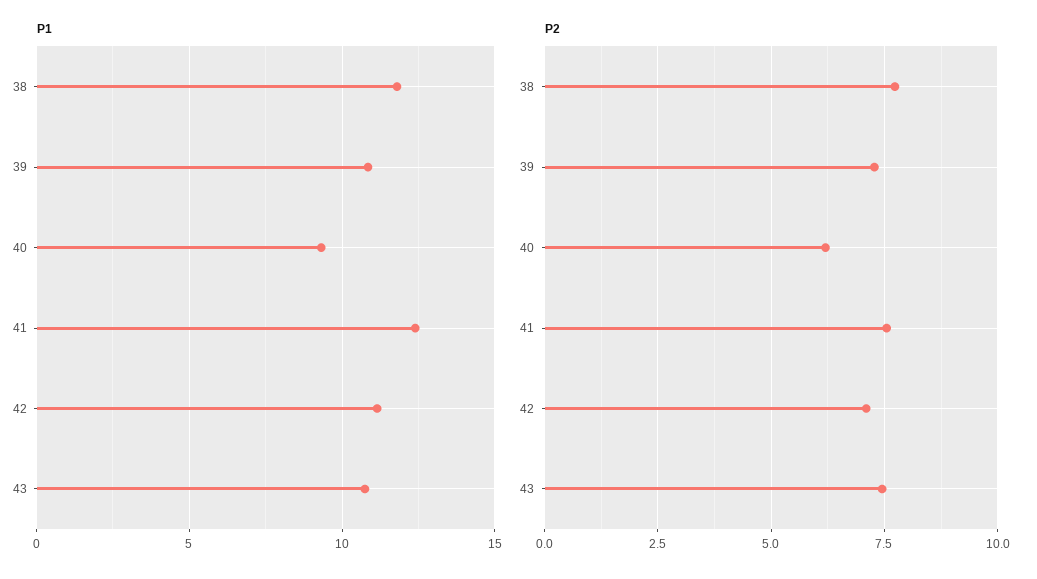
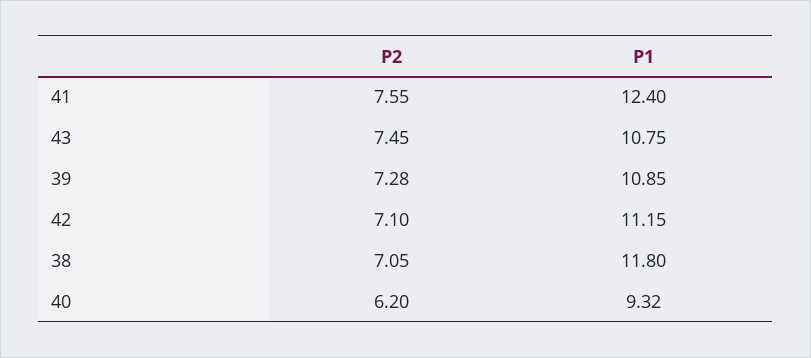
  {
    "P1": {
      "38": 11.8,
      "39": 10.85,
      "40": 9.32,
      "41": 12.4,
      "42": 11.15,
      "43": 10.75
    },
    "P2": {
-     "38": 7.75,
+     "38": 7.05,
      "39": 7.28,
      "40": 6.2,
      "41": 7.55,
      "42": 7.1,
      "43": 7.45
    }
  }

